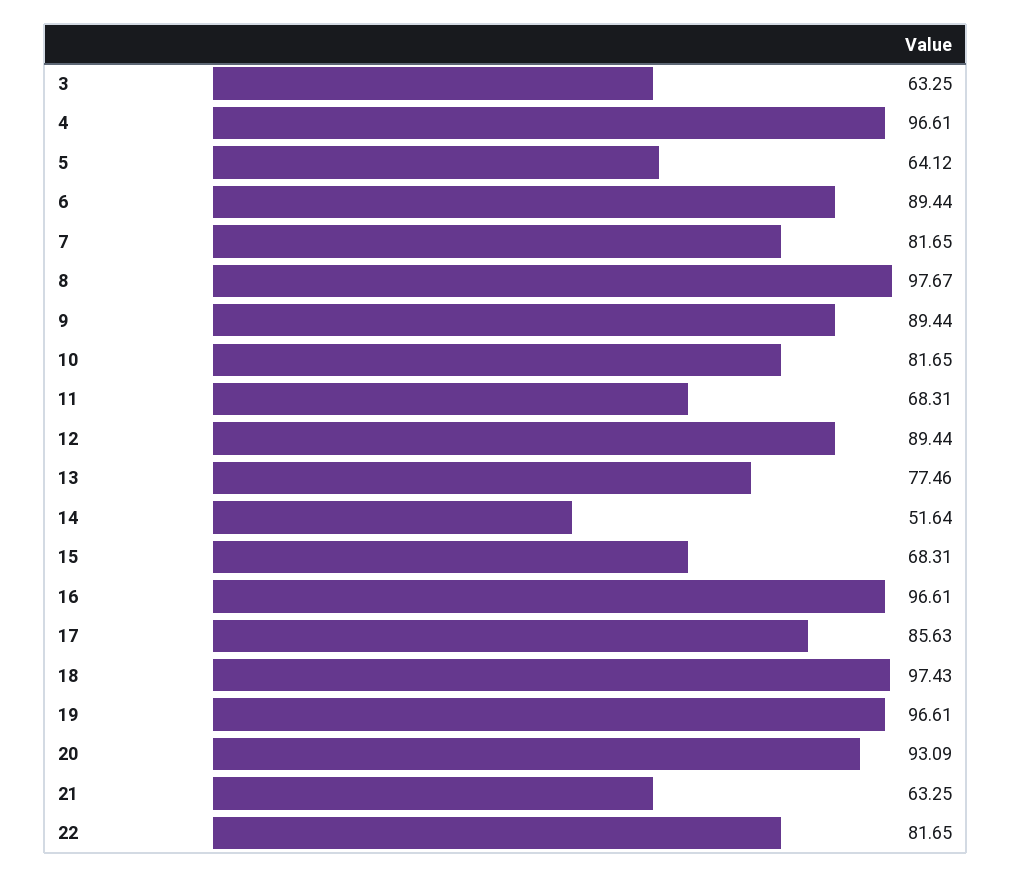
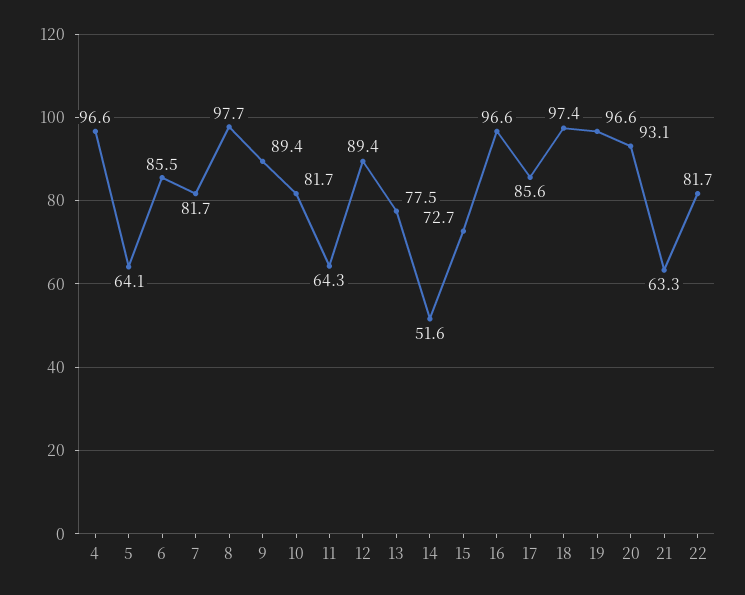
  {
-   "3": 63.25,
    "4": 96.61,
    "5": 64.12,
-   "6": 89.44,
+   "6": 85.5,
    "7": 81.65,
    "8": 97.67,
    "9": 89.44,
    "10": 81.65,
-   "11": 68.31,
+   "11": 64.3,
    "12": 89.44,
    "13": 77.46,
    "14": 51.64,
-   "15": 68.31,
+   "15": 72.7,
    "16": 96.61,
    "17": 85.63,
    "18": 97.43,
    "19": 96.61,
    "20": 93.09,
    "21": 63.25,
    "22": 81.65
  }

